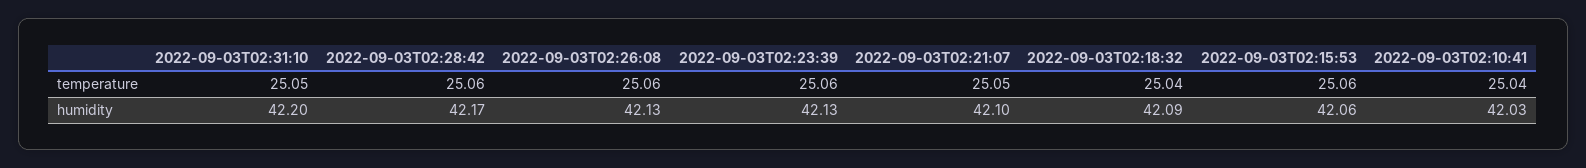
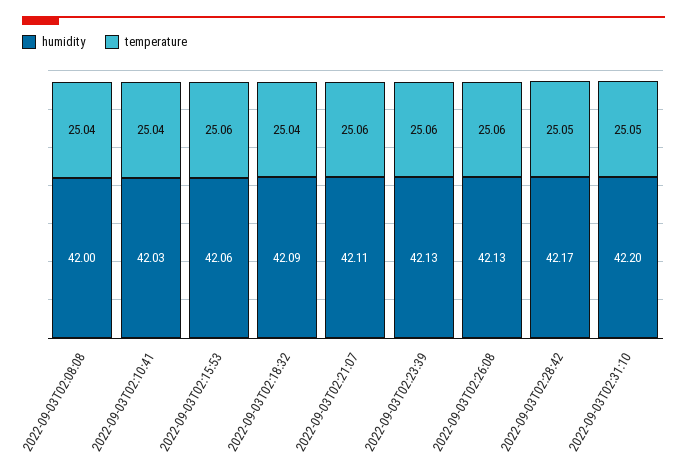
  {
    "temperature": {
      "2022-09-03T02:31:10": 25.05,
-     "2022-09-03T02:28:42": 25.06,
+     "2022-09-03T02:28:42": 25.05,
      "2022-09-03T02:26:08": 25.06,
      "2022-09-03T02:23:39": 25.06,
-     "2022-09-03T02:21:07": 25.05,
+     "2022-09-03T02:21:07": 25.06,
      "2022-09-03T02:18:32": 25.04,
      "2022-09-03T02:15:53": 25.06,
-     "2022-09-03T02:10:41": 25.04
+     "2022-09-03T02:10:41": 25.04,
+     "2022-09-03T02:08:08": 25.04
    },
    "humidity": {
      "2022-09-03T02:31:10": 42.2,
      "2022-09-03T02:28:42": 42.17,
      "2022-09-03T02:26:08": 42.13,
      "2022-09-03T02:23:39": 42.13,
-     "2022-09-03T02:21:07": 42.1,
+     "2022-09-03T02:21:07": 42.11,
      "2022-09-03T02:18:32": 42.09,
      "2022-09-03T02:15:53": 42.06,
-     "2022-09-03T02:10:41": 42.03
+     "2022-09-03T02:10:41": 42.03,
+     "2022-09-03T02:08:08": 42
    }
  }

